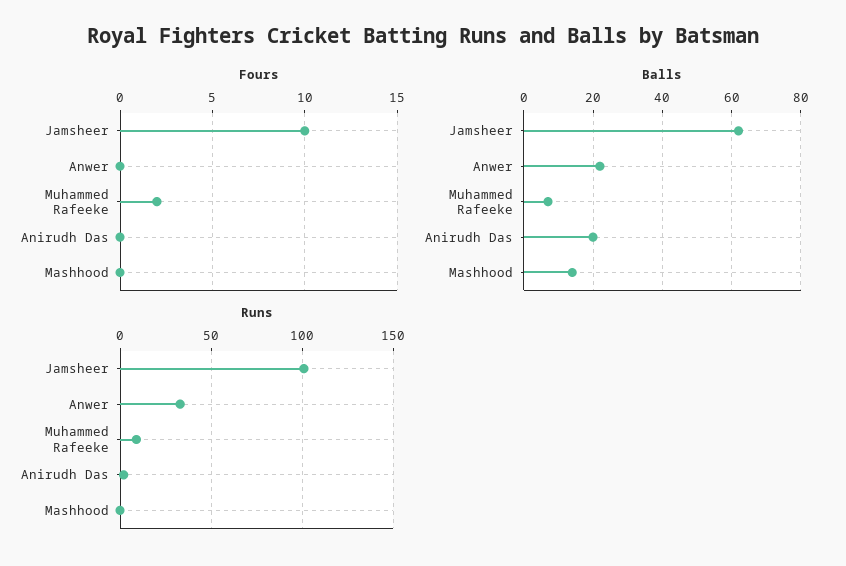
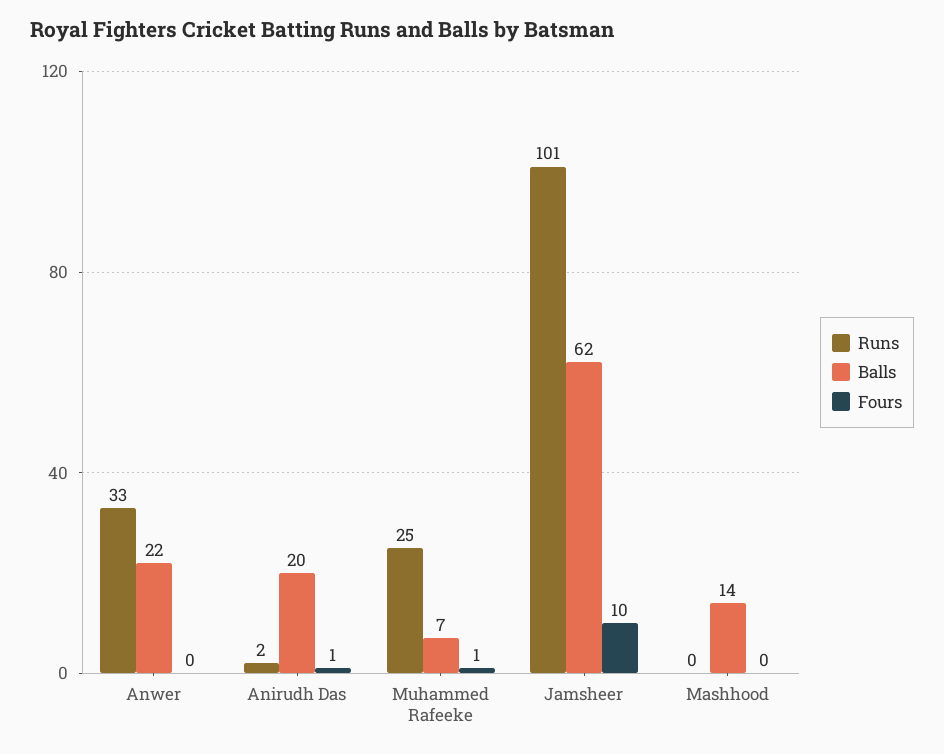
  {
    "Fours": {
      "Jamsheer": 10,
      "Anwer": 0,
-     "Muhammed Rafeeke": 2,
+     "Muhammed Rafeeke": 1,
-     "Anirudh Das": 0,
+     "Anirudh Das": 1,
      "Mashhood": 0
    },
    "Balls": {
      "Jamsheer": 62,
      "Anwer": 22,
      "Muhammed Rafeeke": 7,
      "Anirudh Das": 20,
      "Mashhood": 14
    },
    "Runs": {
      "Jamsheer": 101,
      "Anwer": 33,
-     "Muhammed Rafeeke": 10,
+     "Muhammed Rafeeke": 25,
      "Anirudh Das": 2,
      "Mashhood": 0
    }
  }

